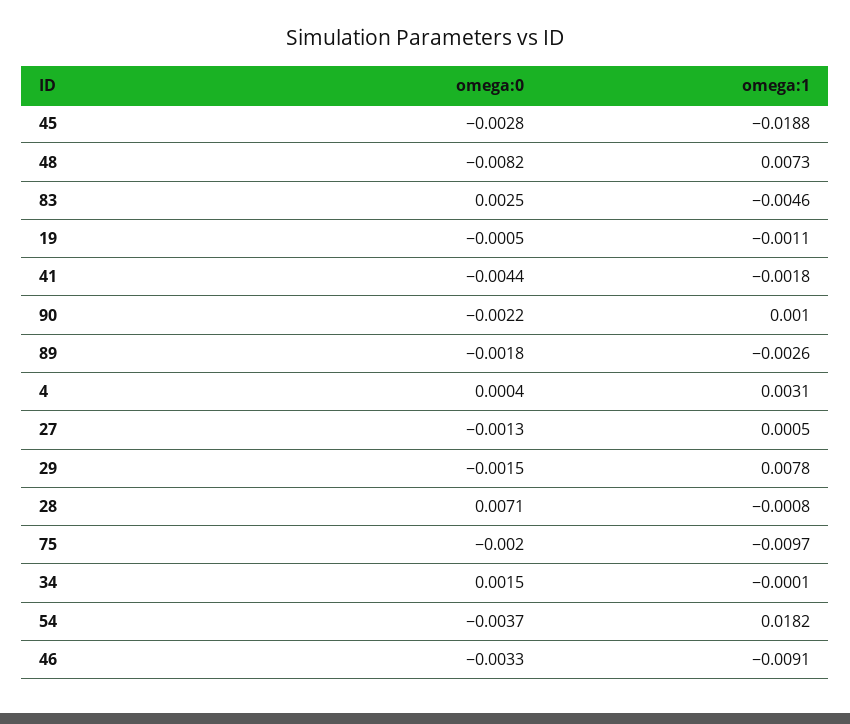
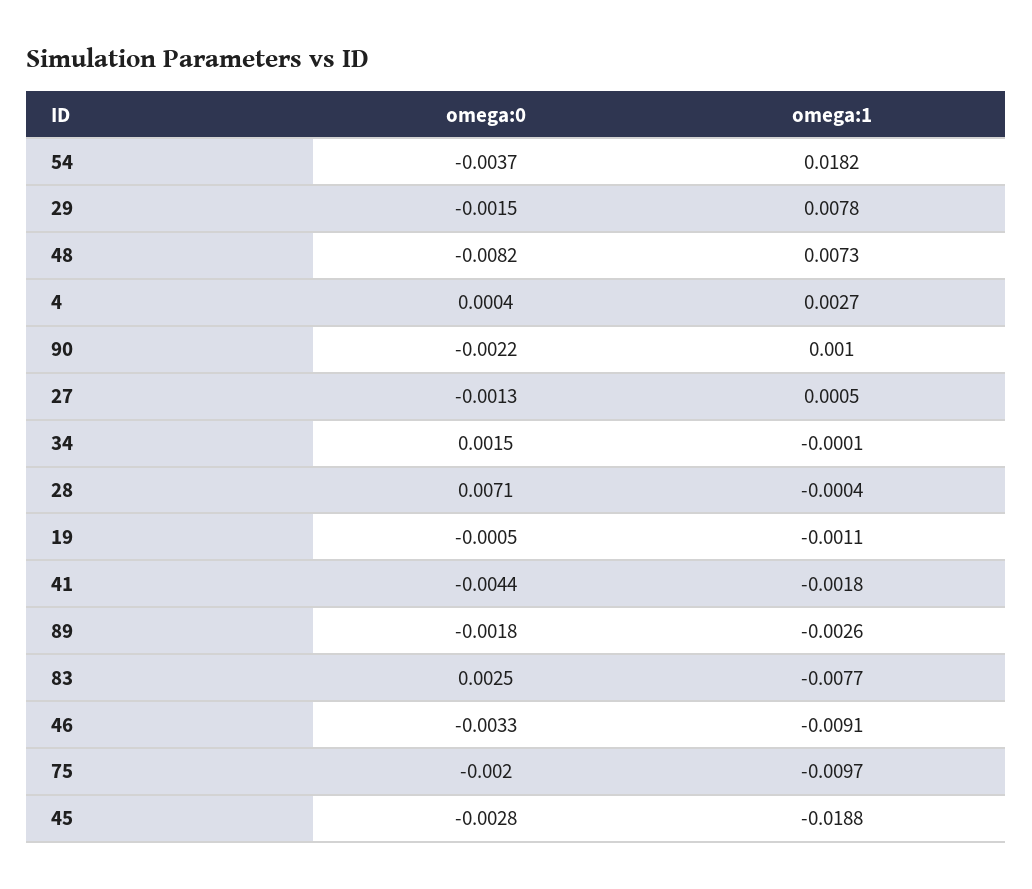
  {
    "omega:0": {
      "45": -0.0028,
      "48": -0.0082,
      "83": 0.0025,
      "19": -0.0005,
      "41": -0.0044,
      "90": -0.0022,
      "89": -0.0018,
      "4": 0.0004,
      "27": -0.0013,
      "29": -0.0015,
      "28": 0.0071,
      "75": -0.002,
      "34": 0.0015,
      "54": -0.0037,
      "46": -0.0033
    },
    "omega:1": {
      "45": -0.0188,
      "48": 0.0073,
-     "83": -0.0046,
+     "83": -0.0077,
      "19": -0.0011,
      "41": -0.0018,
      "90": 0.001,
      "89": -0.0026,
-     "4": 0.0031,
+     "4": 0.0027,
      "27": 0.0005,
      "29": 0.0078,
-     "28": -0.0008,
+     "28": -0.0004,
      "75": -0.0097,
      "34": -0.0001,
      "54": 0.0182,
      "46": -0.0091
    }
  }

